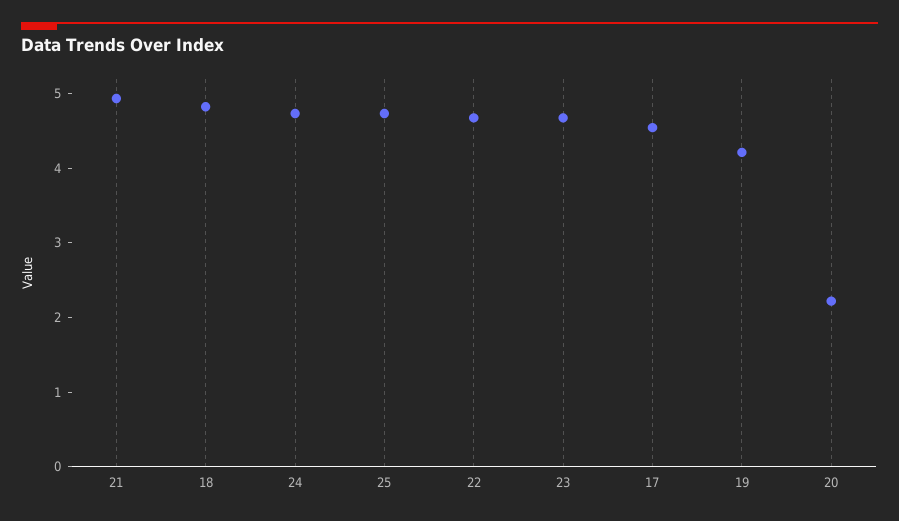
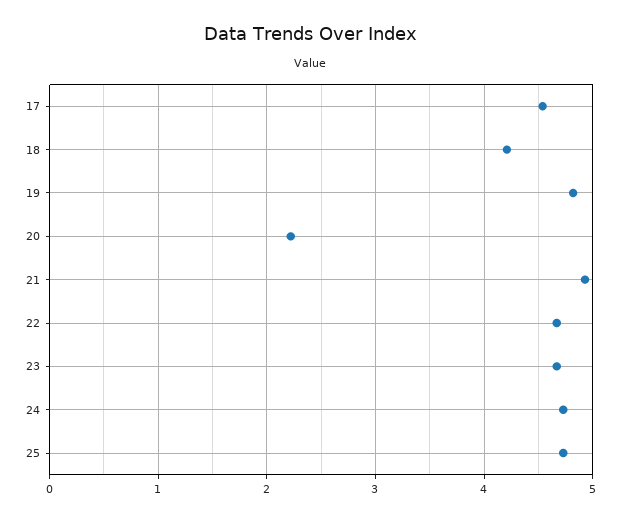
  {
    "21": 4.9,
-   "18": 4.8,
+   "18": 4.2,
    "24": 4.7,
    "25": 4.7,
    "22": 4.7,
    "23": 4.7,
    "17": 4.5,
-   "19": 4.2,
+   "19": 4.8,
    "20": 2.2
  }

